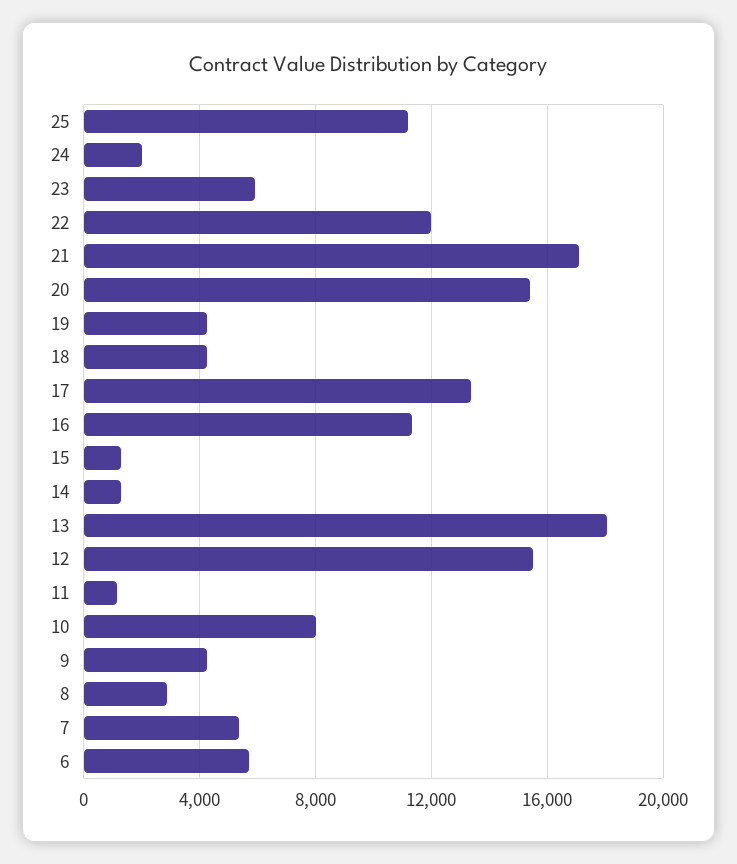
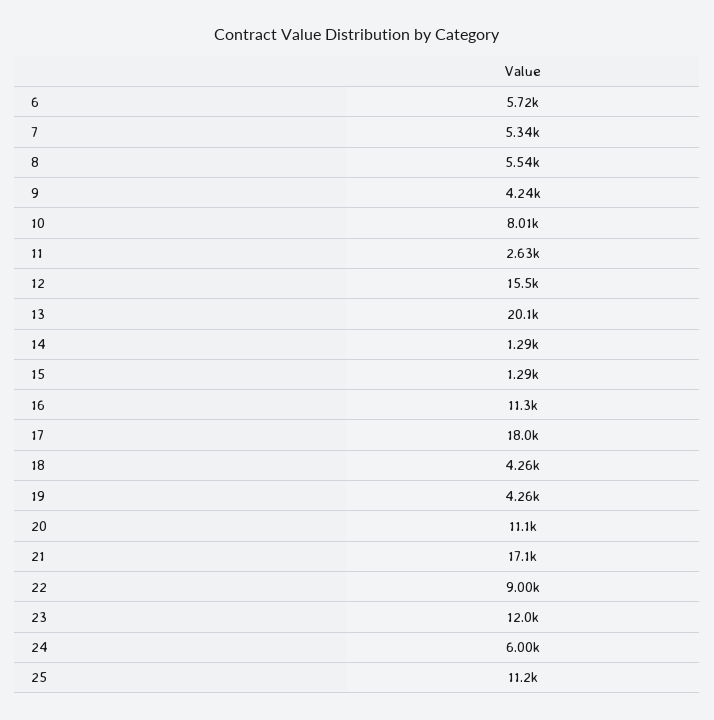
  {
    "25": 11200,
-   "24": 2000,
+   "24": 6000,
-   "23": 6000,
+   "23": 12000,
-   "22": 12000,
+   "22": 9000,
    "21": 17100,
-   "20": 15500,
+   "20": 11100,
    "19": 4260,
    "18": 4260,
-   "17": 13500,
+   "17": 18000,
    "16": 11300,
    "15": 1290,
    "14": 1290,
-   "13": 18000,
+   "13": 20100,
    "12": 15500,
-   "11": 1000,
+   "11": 2630,
    "10": 8010,
    "9": 4240,
-   "8": 3000,
+   "8": 5540,
    "7": 5340,
    "6": 5720
  }

